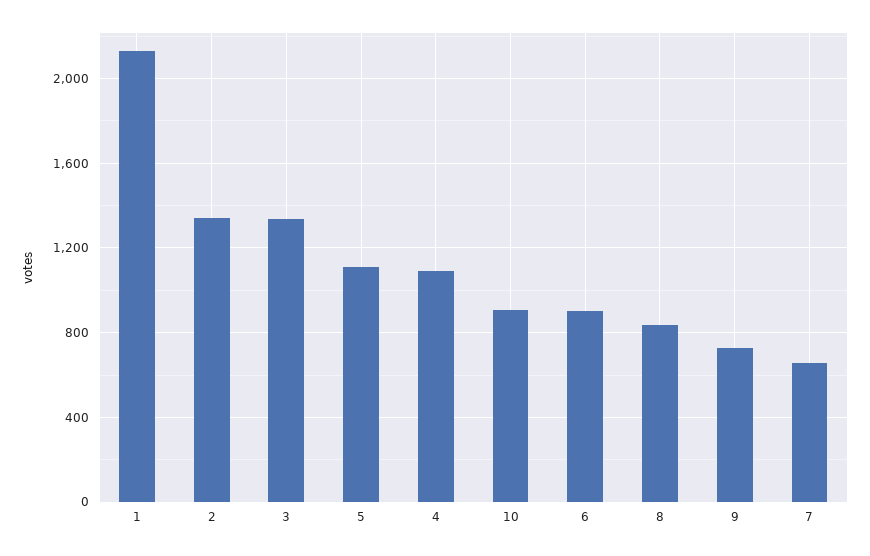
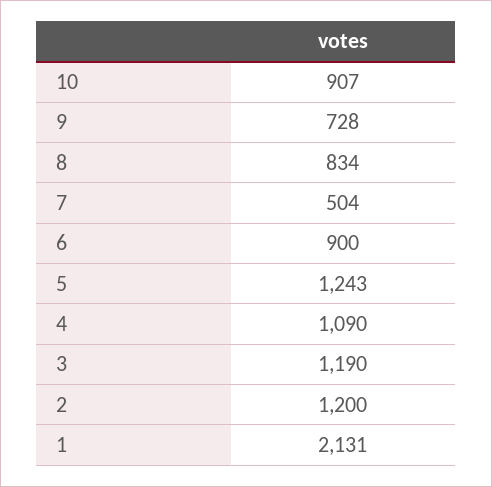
  {
    "1": 2131,
-   "2": 1350,
+   "2": 1200,
-   "3": 1350,
+   "3": 1190,
-   "5": 1100,
+   "5": 1243,
    "4": 1090,
    "10": 907,
    "6": 900,
    "8": 834,
    "9": 728,
-   "7": 650
+   "7": 504
  }

